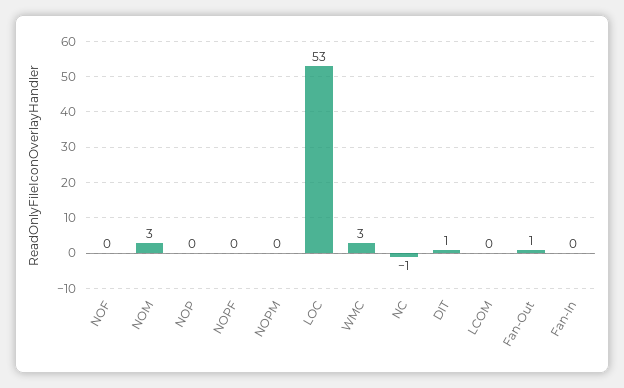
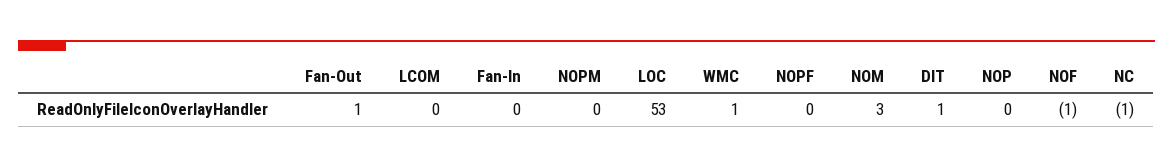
  {
-   "NOF": 0,
+   "NOF": -1,
    "NOM": 3,
    "NOP": 0,
    "NOPF": 0,
    "NOPM": 0,
    "LOC": 53,
-   "WMC": 3,
+   "WMC": 1,
    "NC": -1,
    "DIT": 1,
    "LCOM": 0,
    "Fan-Out": 1,
    "Fan-In": 0
  }

